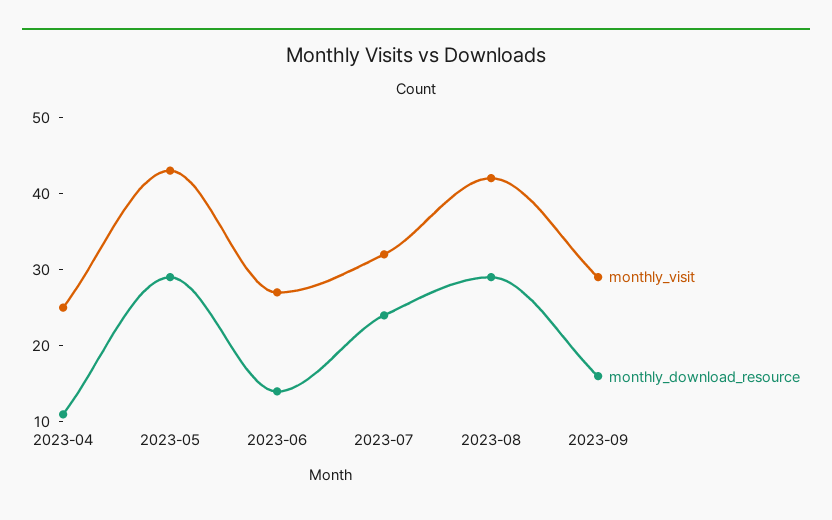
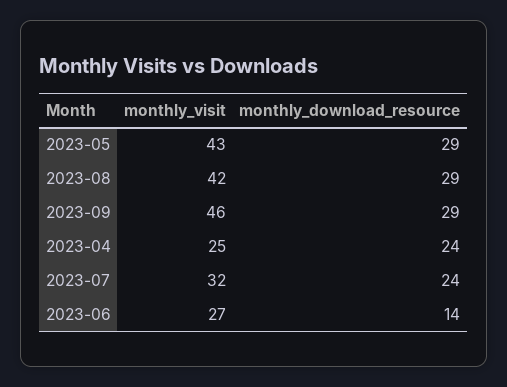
  {
    "monthly_visit": {
      "2023-04": 25,
      "2023-05": 43,
      "2023-06": 27,
      "2023-07": 32,
      "2023-08": 42,
-     "2023-09": 30
+     "2023-09": 46
    },
    "monthly_download_resource": {
-     "2023-04": 10,
+     "2023-04": 24,
      "2023-05": 29,
      "2023-06": 14,
      "2023-07": 24,
      "2023-08": 29,
-     "2023-09": 15
+     "2023-09": 29
    }
  }

